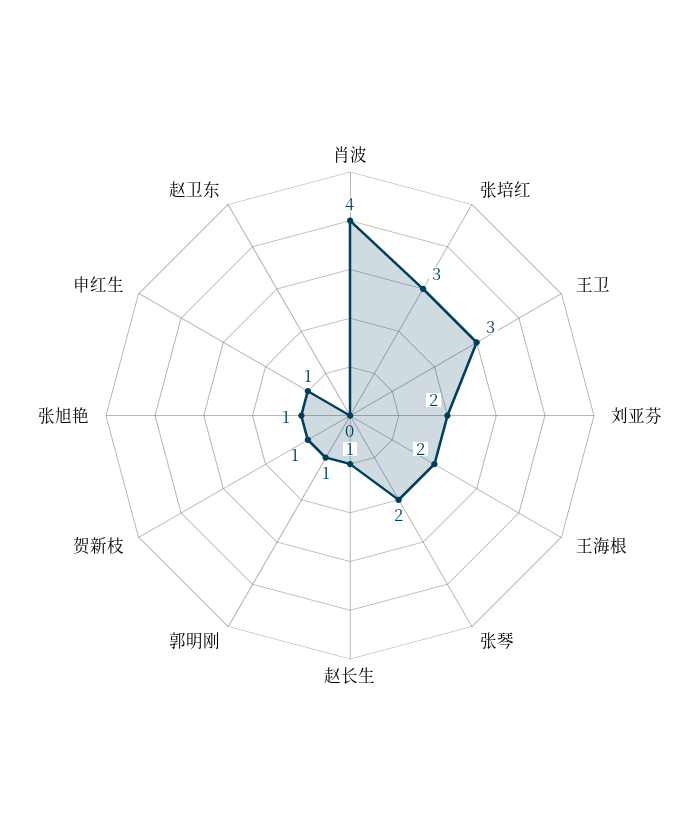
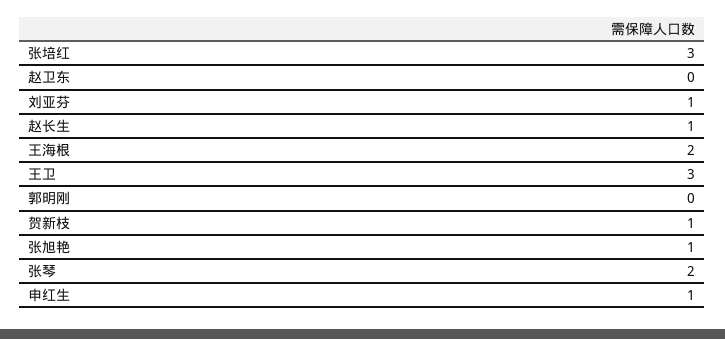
  {
-   "肖波": 4,
    "张培红": 3,
    "王卫": 3,
-   "刘亚芬": 2,
+   "刘亚芬": 1,
    "王海根": 2,
    "张琴": 2,
    "赵长生": 1,
-   "郭明刚": 1,
+   "郭明刚": 0,
    "贺新枝": 1,
    "张旭艳": 1,
    "申红生": 1,
    "赵卫东": 0
  }

